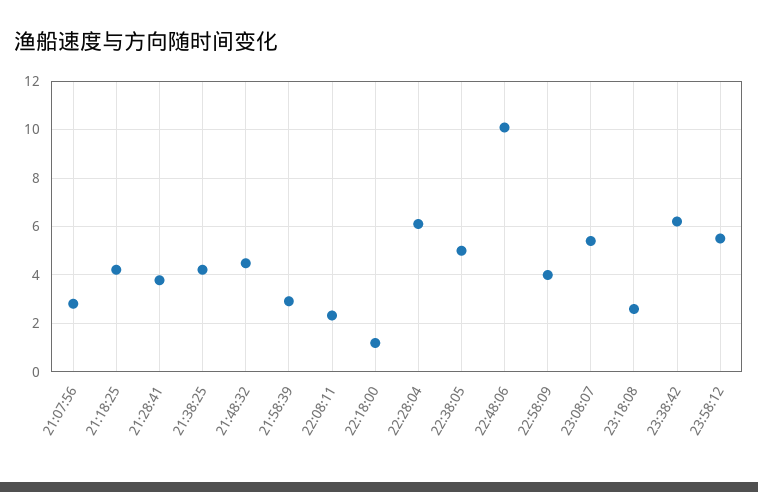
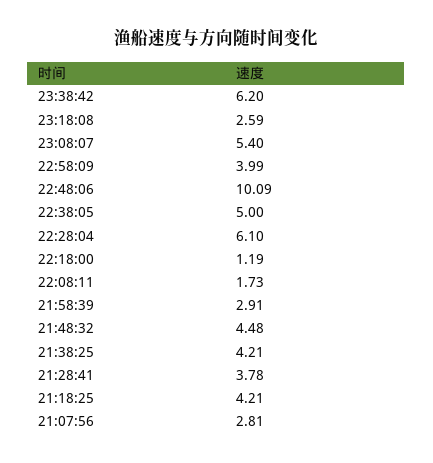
  {
    "21:07:56": 2.81,
    "21:18:25": 4.21,
    "21:28:41": 3.78,
    "21:38:25": 4.21,
    "21:48:32": 4.48,
    "21:58:39": 2.91,
-   "22:08:11": 2.25,
+   "22:08:11": 1.73,
    "22:18:00": 1.19,
    "22:28:04": 6.1,
    "22:38:05": 5,
    "22:48:06": 10.09,
    "22:58:09": 3.99,
    "23:08:07": 5.4,
    "23:18:08": 2.59,
-   "23:38:42": 6.2,
+   "23:38:42": 6.2
-   "23:58:12": 5.5
  }

